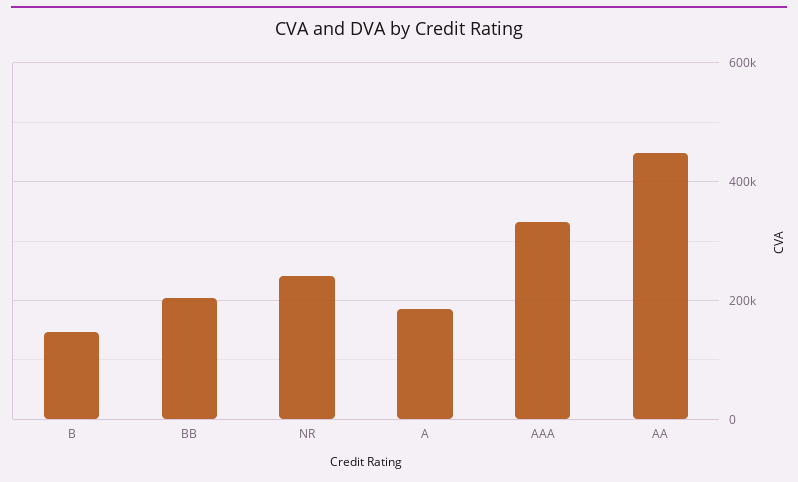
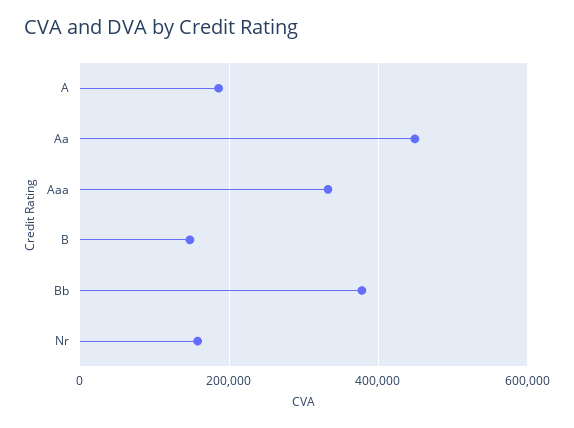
  {
    "B": 140000,
-   "BB": 200000,
+   "BB": 380000,
-   "NR": 240000,
+   "NR": 160000,
    "A": 180000,
    "AAA": 340000,
    "AA": 440000
  }

